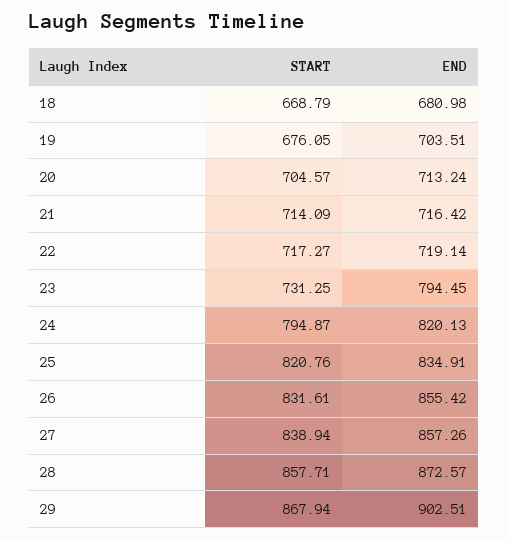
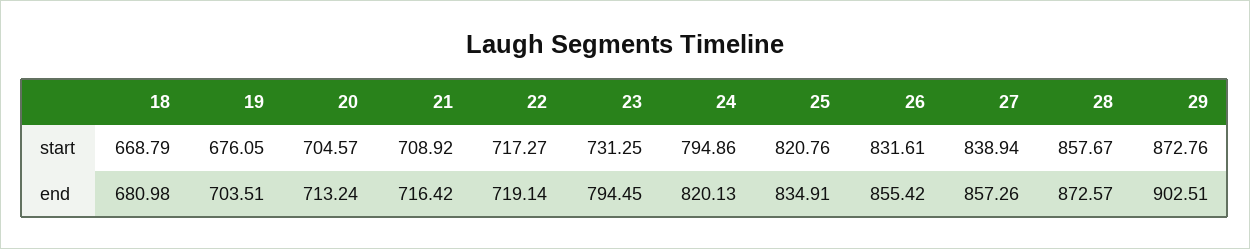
  {
    "START": {
      "18": 668.79,
      "19": 676.05,
      "20": 704.57,
-     "21": 714.09,
+     "21": 708.92,
      "22": 717.27,
      "23": 731.25,
-     "24": 794.87,
+     "24": 794.86,
      "25": 820.76,
      "26": 831.61,
      "27": 838.94,
-     "28": 857.71,
+     "28": 857.67,
-     "29": 867.94
+     "29": 872.76
    },
    "END": {
      "18": 680.98,
      "19": 703.51,
      "20": 713.24,
      "21": 716.42,
      "22": 719.14,
      "23": 794.45,
      "24": 820.13,
      "25": 834.91,
      "26": 855.42,
      "27": 857.26,
      "28": 872.57,
      "29": 902.51
    }
  }

